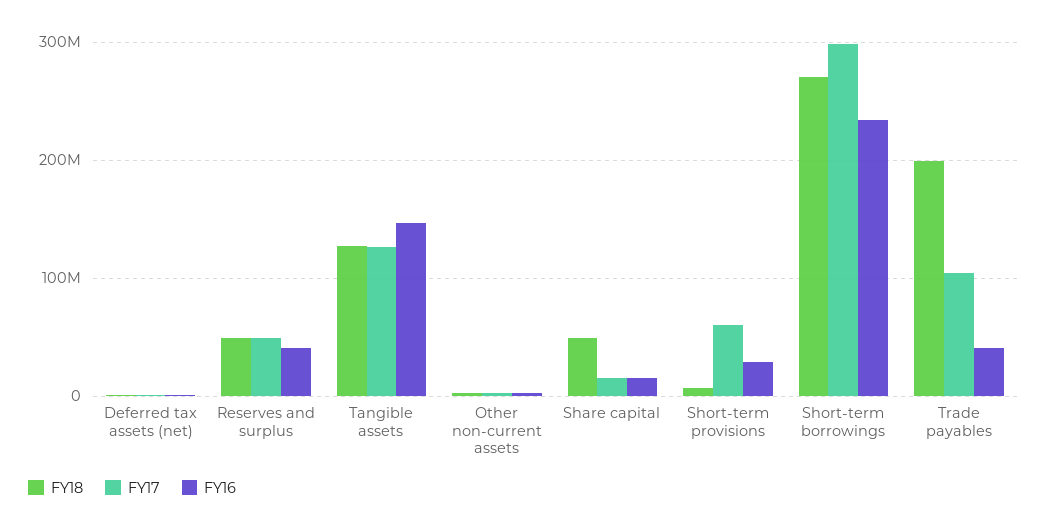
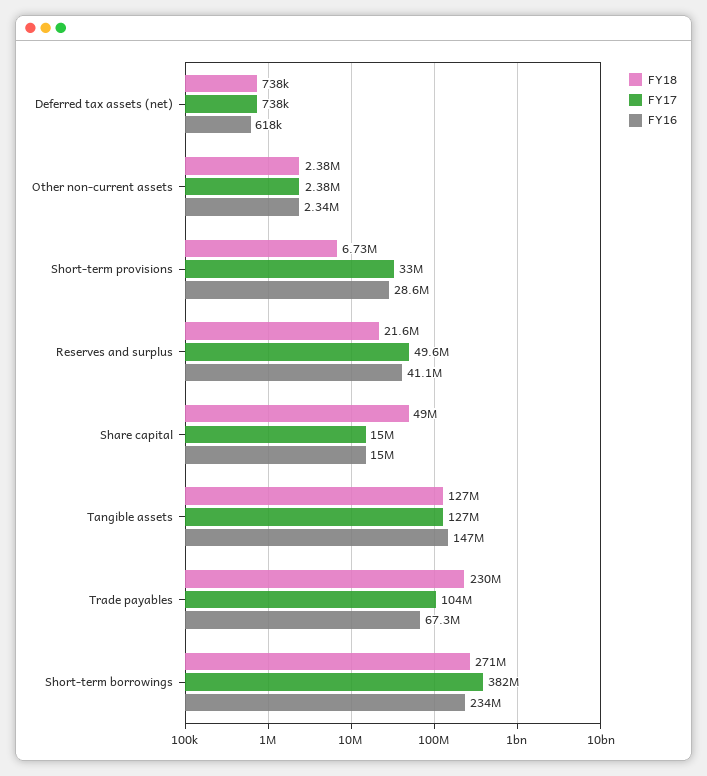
  {
    "FY18": {
      "Deferred tax assets (net)": 738000,
-     "Reserves and surplus": 50000000,
+     "Reserves and surplus": 21600000,
      "Tangible assets": 127000000,
      "Other non-current assets": 2380000,
      "Share capital": 49000000,
      "Short-term provisions": 6730000,
      "Short-term borrowings": 271000000,
-     "Trade payables": 200000000
+     "Trade payables": 230000000
    },
    "FY17": {
      "Deferred tax assets (net)": 738000,
      "Reserves and surplus": 49600000,
      "Tangible assets": 127000000,
      "Other non-current assets": 2380000,
      "Share capital": 15000000,
-     "Short-term provisions": 60000000,
+     "Short-term provisions": 33000000,
-     "Short-term borrowings": 300000000,
+     "Short-term borrowings": 382000000,
      "Trade payables": 104000000
    },
    "FY16": {
      "Deferred tax assets (net)": 618000,
      "Reserves and surplus": 41100000,
      "Tangible assets": 147000000,
      "Other non-current assets": 2340000,
      "Share capital": 15000000,
      "Short-term provisions": 28600000,
      "Short-term borrowings": 234000000,
-     "Trade payables": 40000000
+     "Trade payables": 67300000
    }
  }

